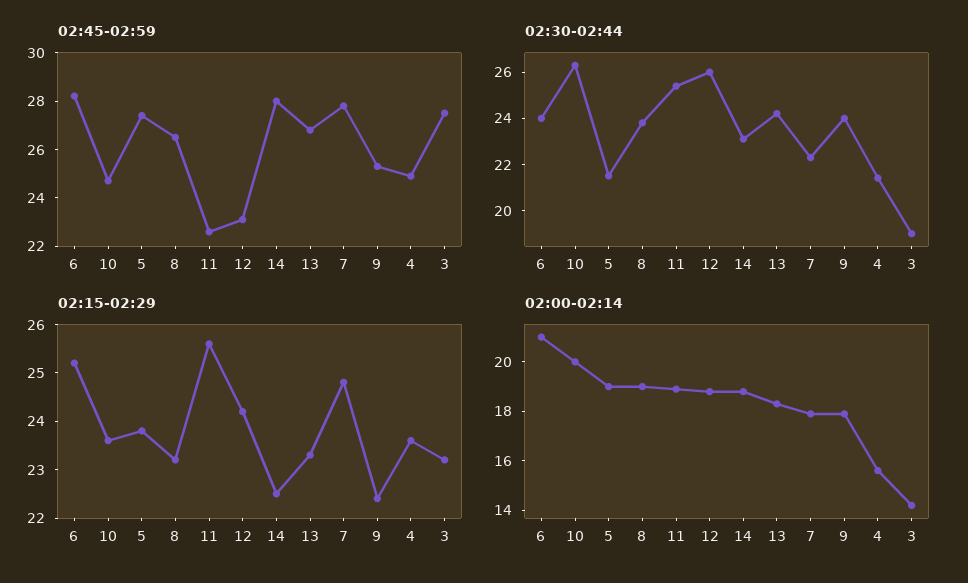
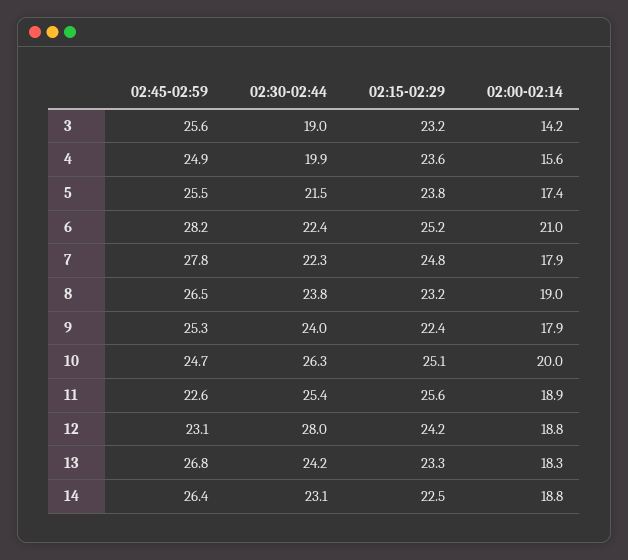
  {
    "02:45-02:59": {
      "6": 28.2,
      "10": 24.7,
-     "5": 27.5,
+     "5": 25.5,
      "8": 26.5,
      "11": 22.6,
      "12": 23.1,
-     "14": 28,
+     "14": 26.4,
      "13": 26.8,
      "7": 27.8,
      "9": 25.3,
      "4": 24.9,
-     "3": 27.5
+     "3": 25.6
    },
    "02:30-02:44": {
-     "6": 24,
+     "6": 22.4,
      "10": 26.3,
      "5": 21.5,
      "8": 23.8,
      "11": 25.4,
-     "12": 26,
+     "12": 28,
      "14": 23.1,
      "13": 24.2,
      "7": 22.3,
      "9": 24,
-     "4": 21.5,
+     "4": 19.9,
      "3": 19
    },
    "02:15-02:29": {
      "6": 25.2,
-     "10": 23.5,
+     "10": 25.1,
      "5": 23.8,
      "8": 23.2,
      "11": 25.6,
      "12": 24.2,
      "14": 22.5,
      "13": 23.3,
      "7": 24.8,
      "9": 22.4,
      "4": 23.6,
      "3": 23.2
    },
    "02:00-02:14": {
      "6": 21,
      "10": 20,
-     "5": 19,
+     "5": 17.4,
      "8": 19,
      "11": 18.9,
      "12": 18.8,
      "14": 18.8,
      "13": 18.3,
      "7": 17.9,
      "9": 17.9,
      "4": 15.6,
      "3": 14.2
    }
  }

